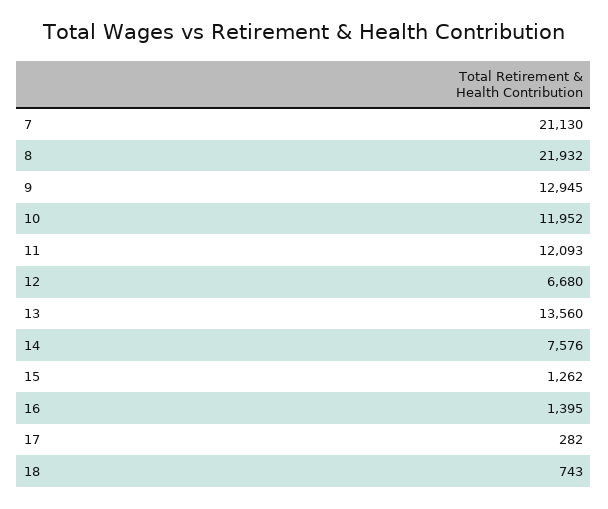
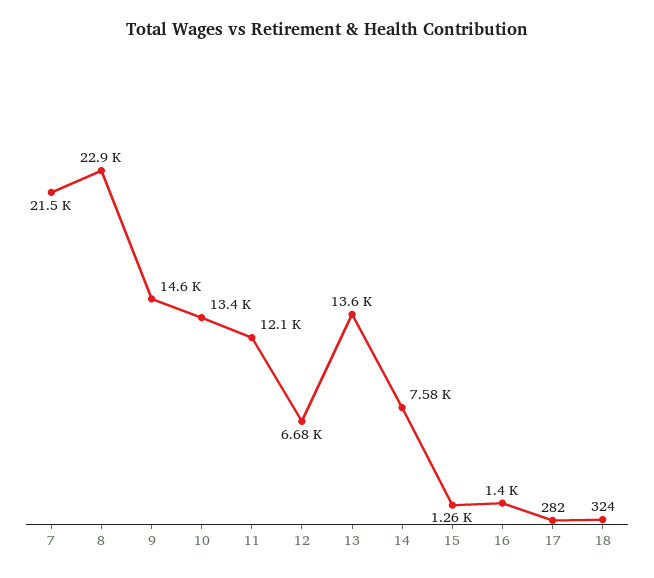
  {
-   "7": 21130,
+   "7": 21500,
-   "8": 21932,
+   "8": 22900,
-   "9": 12945,
+   "9": 14600,
-   "10": 11952,
+   "10": 13400,
    "11": 12093,
    "12": 6680,
    "13": 13560,
    "14": 7576,
    "15": 1262,
    "16": 1395,
    "17": 282,
-   "18": 743
+   "18": 324
  }

